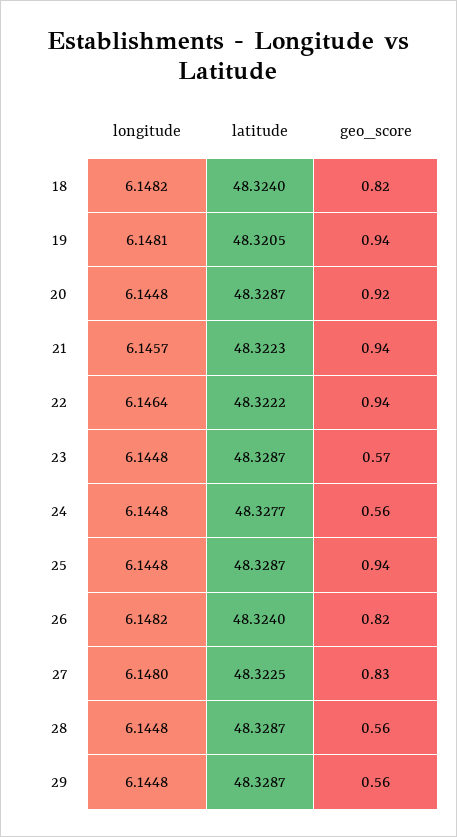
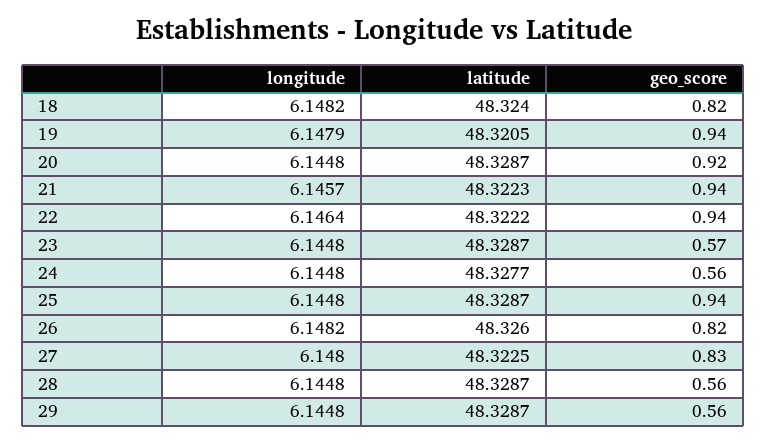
  {
    "longitude": {
      "18": 6.1482,
-     "19": 6.1481,
+     "19": 6.1479,
      "20": 6.1448,
      "21": 6.1457,
      "22": 6.1464,
      "23": 6.1448,
      "24": 6.1448,
      "25": 6.1448,
      "26": 6.1482,
      "27": 6.148,
      "28": 6.1448,
      "29": 6.1448
    },
    "latitude": {
      "18": 48.324,
      "19": 48.3205,
      "20": 48.3287,
      "21": 48.3223,
      "22": 48.3222,
      "23": 48.3287,
      "24": 48.3277,
      "25": 48.3287,
-     "26": 48.324,
+     "26": 48.326,
      "27": 48.3225,
      "28": 48.3287,
      "29": 48.3287
    },
    "geo_score": {
      "18": 0.82,
      "19": 0.94,
      "20": 0.92,
      "21": 0.94,
      "22": 0.94,
      "23": 0.57,
      "24": 0.56,
      "25": 0.94,
      "26": 0.82,
      "27": 0.83,
      "28": 0.56,
      "29": 0.56
    }
  }

